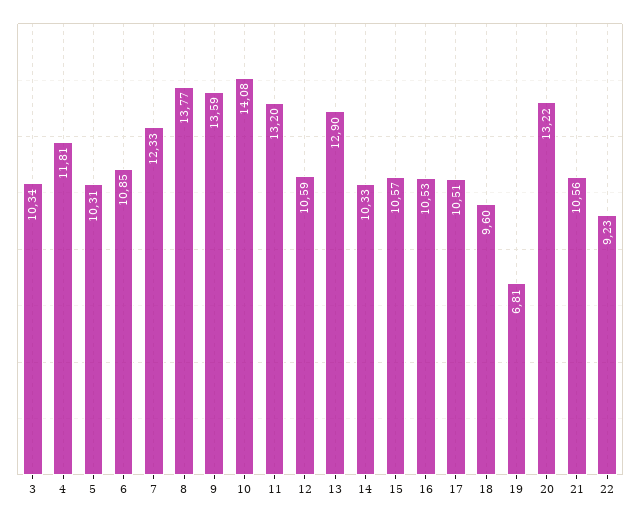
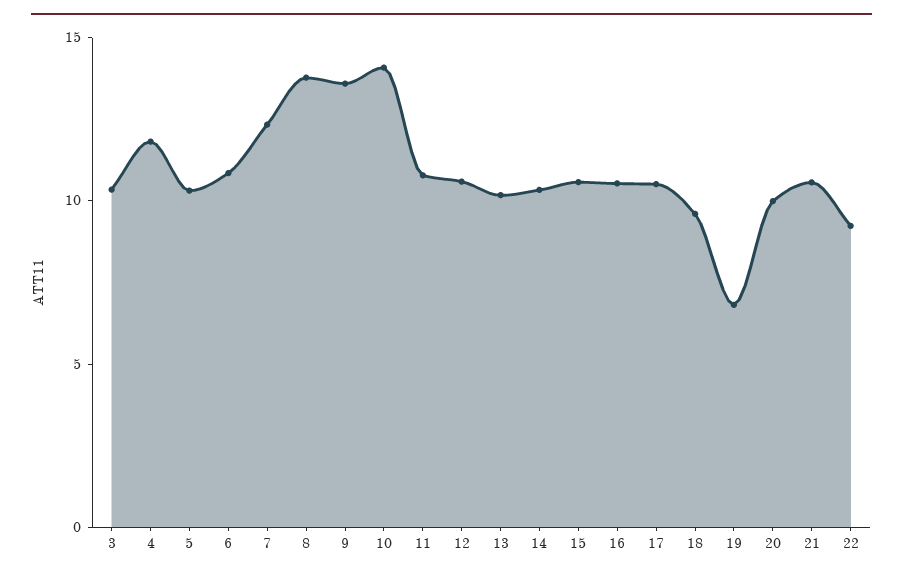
  {
    "3": 10.34,
    "4": 11.81,
    "5": 10.31,
    "6": 10.85,
    "7": 12.33,
    "8": 13.77,
    "9": 13.59,
    "10": 14.08,
-   "11": 13.2,
+   "11": 11,
    "12": 10.59,
-   "13": 12.9,
+   "13": 10,
    "14": 10.33,
    "15": 10.57,
    "16": 10.53,
    "17": 10.51,
    "18": 9.6,
    "19": 6.81,
-   "20": 13.22,
+   "20": 10,
    "21": 10.56,
    "22": 9.23
  }

